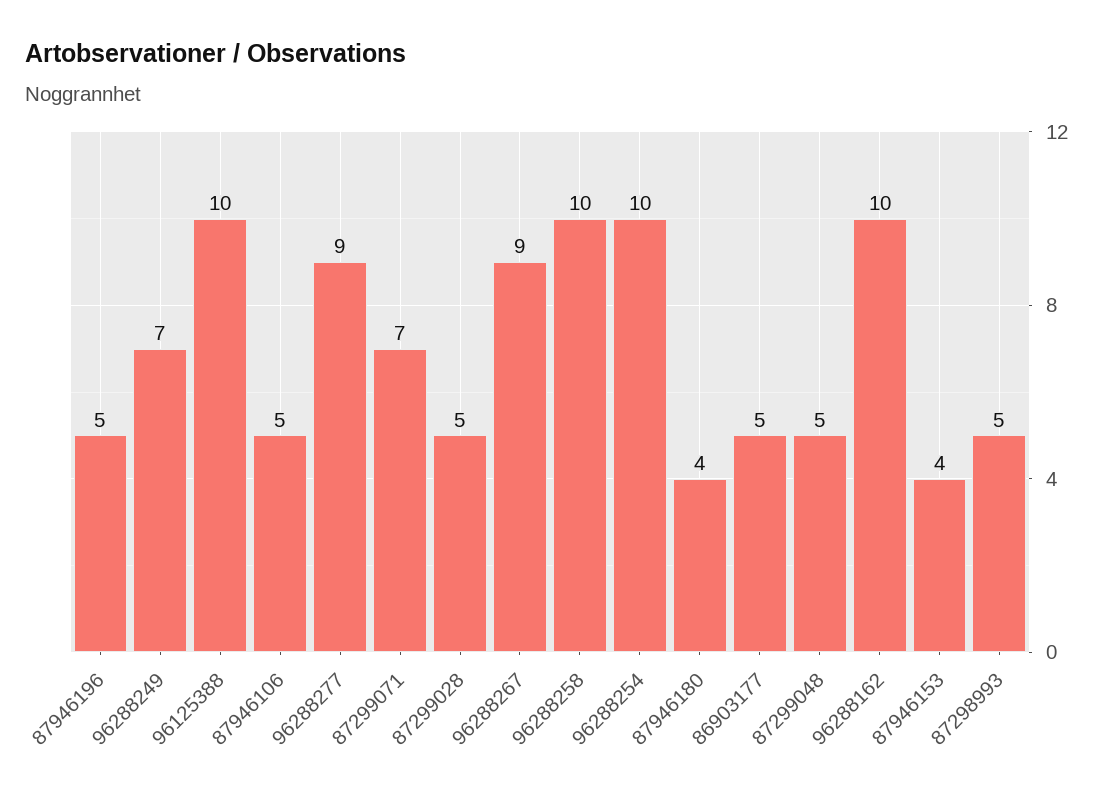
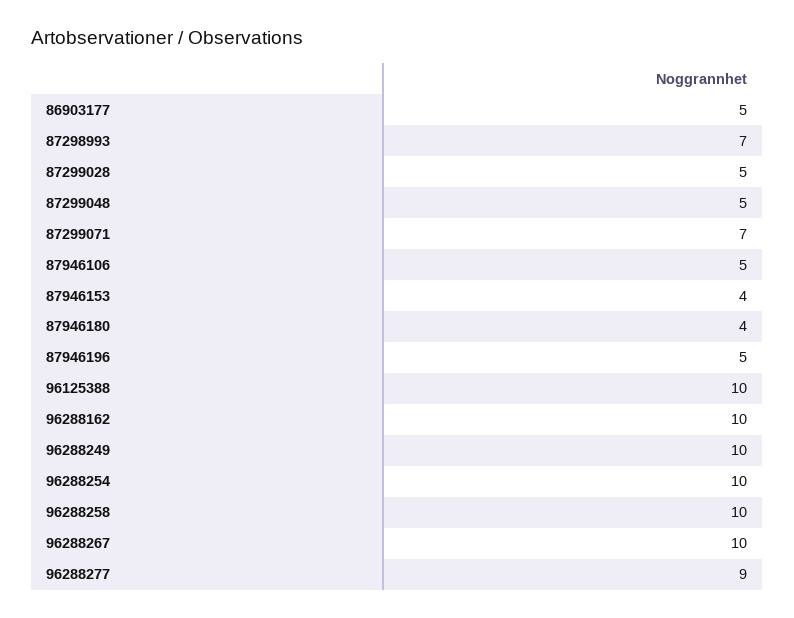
  {
    "87946196": 5,
-   "96288249": 7,
+   "96288249": 10,
    "96125388": 10,
    "87946106": 5,
    "96288277": 9,
    "87299071": 7,
    "87299028": 5,
-   "96288267": 9,
+   "96288267": 10,
    "96288258": 10,
    "96288254": 10,
    "87946180": 4,
    "86903177": 5,
    "87299048": 5,
    "96288162": 10,
    "87946153": 4,
-   "87298993": 5
+   "87298993": 7
  }

